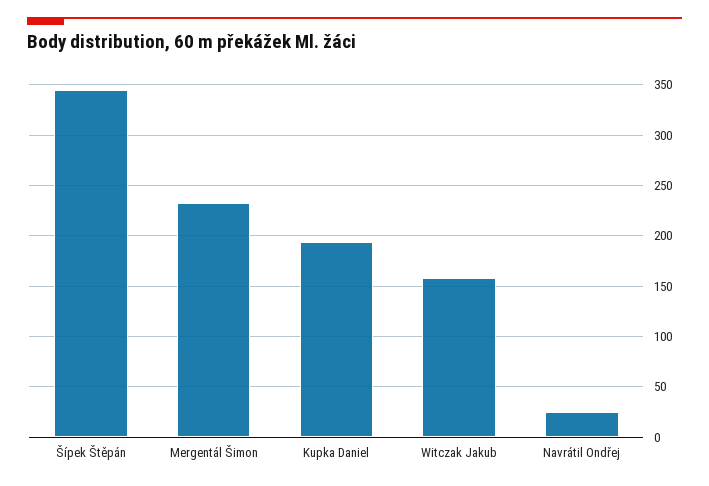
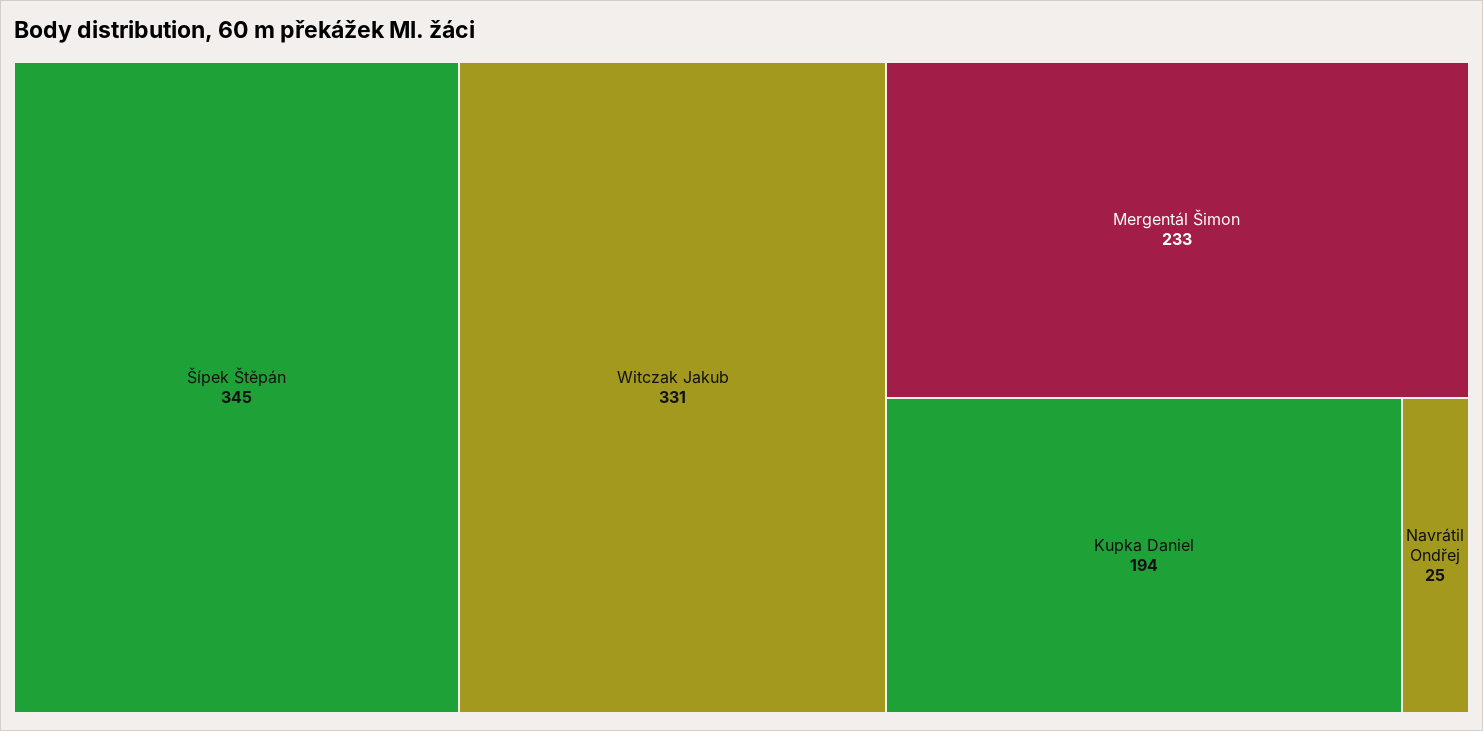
  {
    "Šípek Štěpán": 345,
    "Mergentál Šimon": 233,
    "Kupka Daniel": 194,
-   "Witczak Jakub": 160,
+   "Witczak Jakub": 331,
    "Navrátil Ondřej": 25
  }

